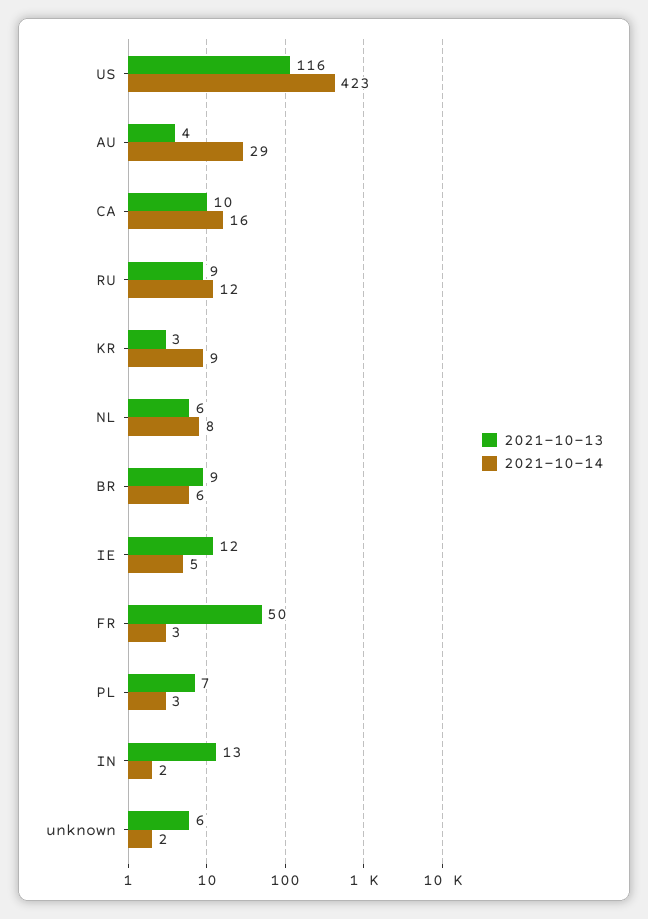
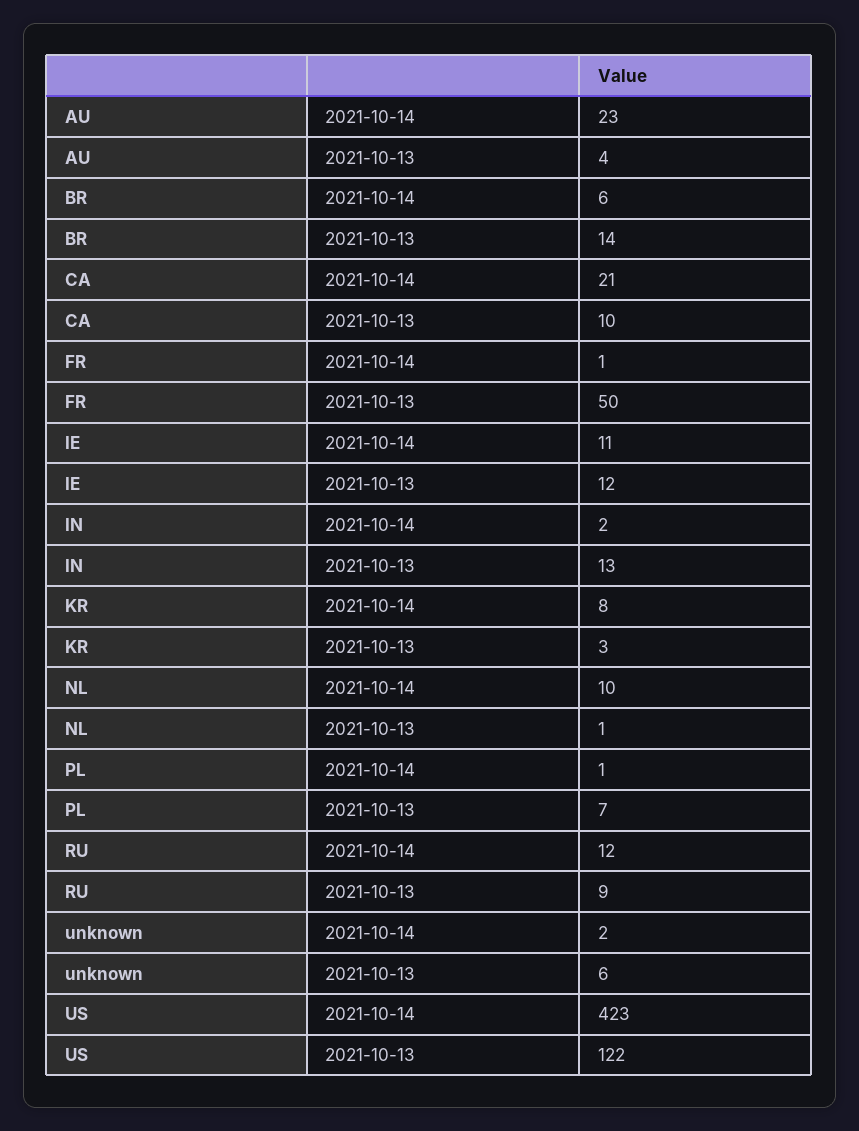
  {
    "2021-10-13": {
-     "US": 116,
+     "US": 122,
      "AU": 4,
      "CA": 10,
      "RU": 9,
      "KR": 3,
-     "NL": 6,
+     "NL": 1,
-     "BR": 9,
+     "BR": 14,
      "IE": 12,
      "FR": 50,
      "PL": 7,
      "IN": 13,
      "unknown": 6
    },
    "2021-10-14": {
      "US": 423,
-     "AU": 29,
+     "AU": 23,
-     "CA": 16,
+     "CA": 21,
      "RU": 12,
-     "KR": 9,
+     "KR": 8,
-     "NL": 8,
+     "NL": 10,
      "BR": 6,
-     "IE": 5,
+     "IE": 11,
-     "FR": 3,
+     "FR": 1,
-     "PL": 3,
+     "PL": 1,
      "IN": 2,
      "unknown": 2
    }
  }

